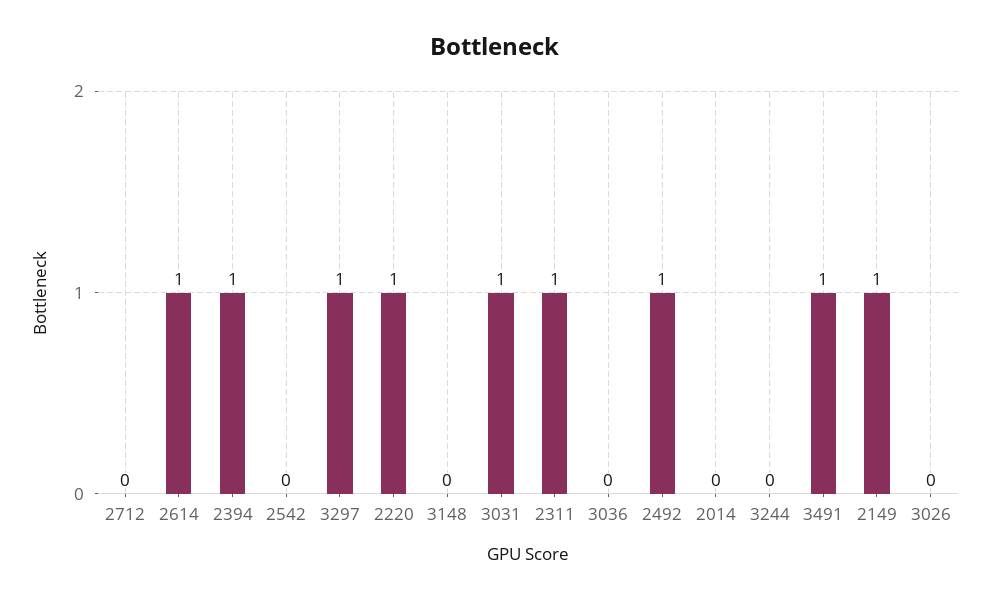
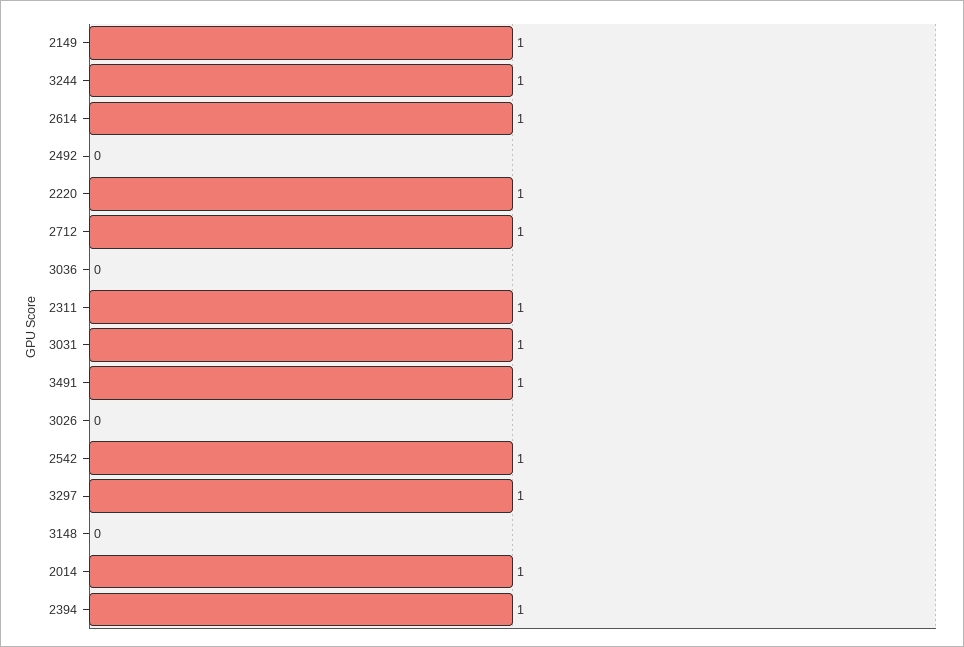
  {
-   "2712": 0,
+   "2712": 1,
    "2614": 1,
    "2394": 1,
-   "2542": 0,
+   "2542": 1,
    "3297": 1,
    "2220": 1,
    "3148": 0,
    "3031": 1,
    "2311": 1,
    "3036": 0,
-   "2492": 1,
+   "2492": 0,
-   "2014": 0,
+   "2014": 1,
-   "3244": 0,
+   "3244": 1,
    "3491": 1,
    "2149": 1,
    "3026": 0
  }

